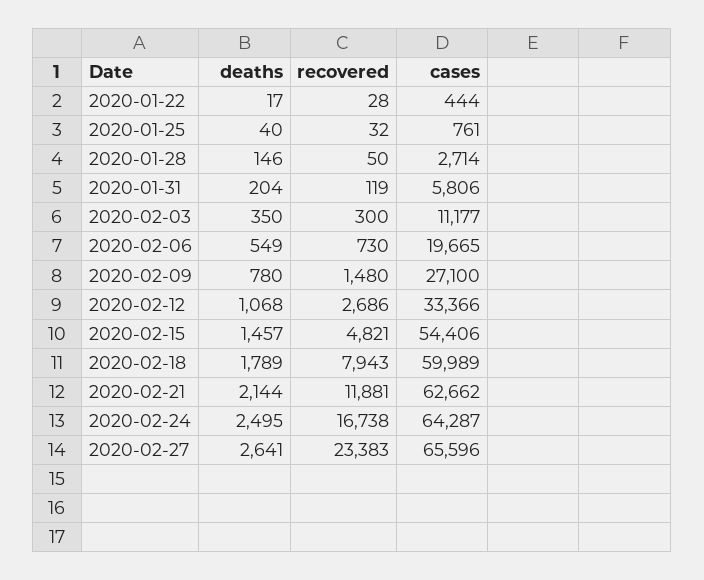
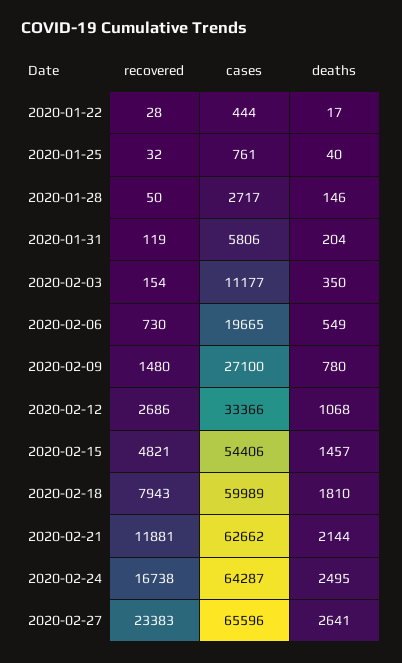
  {
    "deaths": {
      "2020-01-22": 17,
      "2020-01-25": 40,
      "2020-01-28": 146,
      "2020-01-31": 204,
      "2020-02-03": 350,
      "2020-02-06": 549,
      "2020-02-09": 780,
      "2020-02-12": 1068,
      "2020-02-15": 1457,
-     "2020-02-18": 1789,
+     "2020-02-18": 1810,
      "2020-02-21": 2144,
      "2020-02-24": 2495,
      "2020-02-27": 2641
    },
    "recovered": {
      "2020-01-22": 28,
      "2020-01-25": 32,
      "2020-01-28": 50,
      "2020-01-31": 119,
-     "2020-02-03": 300,
+     "2020-02-03": 154,
      "2020-02-06": 730,
      "2020-02-09": 1480,
      "2020-02-12": 2686,
      "2020-02-15": 4821,
      "2020-02-18": 7943,
      "2020-02-21": 11881,
      "2020-02-24": 16738,
      "2020-02-27": 23383
    },
    "cases": {
      "2020-01-22": 444,
      "2020-01-25": 761,
-     "2020-01-28": 2714,
+     "2020-01-28": 2717,
      "2020-01-31": 5806,
      "2020-02-03": 11177,
      "2020-02-06": 19665,
      "2020-02-09": 27100,
      "2020-02-12": 33366,
      "2020-02-15": 54406,
      "2020-02-18": 59989,
      "2020-02-21": 62662,
      "2020-02-24": 64287,
      "2020-02-27": 65596
    }
  }

